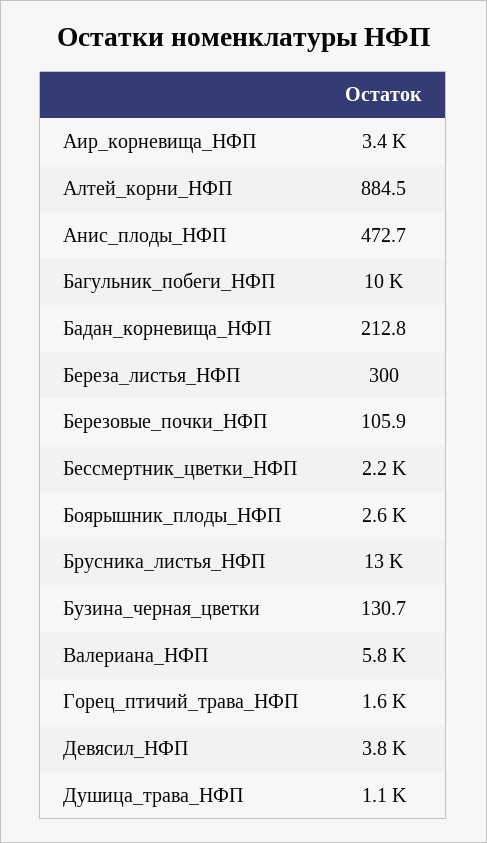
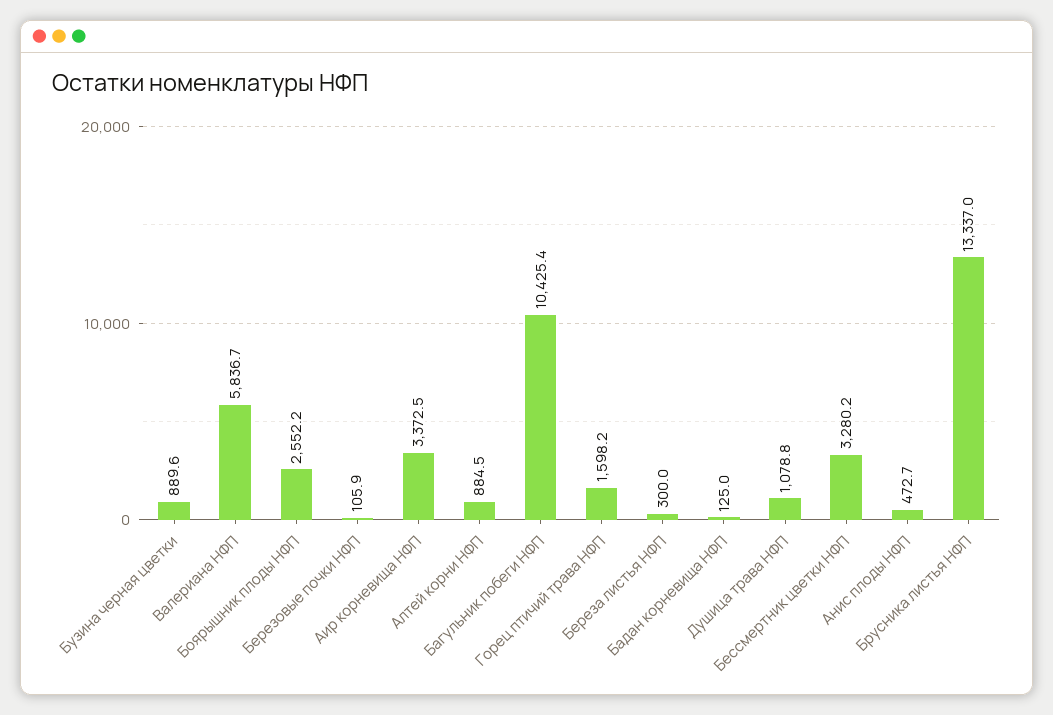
  {
    "Аир_корневища_НФП": 3372.5,
    "Алтей_корни_НФП": 884.5,
    "Анис_плоды_НФП": 472.7,
    "Багульник_побеги_НФП": 10425.4,
-   "Бадан_корневища_НФП": 212.8,
+   "Бадан_корневища_НФП": 125,
    "Береза_листья_НФП": 300,
    "Березовые_почки_НФП": 105.9,
-   "Бессмертник_цветки_НФП": 2200,
+   "Бессмертник_цветки_НФП": 3280.2,
    "Боярышник_плоды_НФП": 2552.2,
    "Брусника_листья_НФП": 13337,
-   "Бузина_черная_цветки": 130.7,
+   "Бузина_черная_цветки": 889.6,
    "Валериана_НФП": 5836.7,
    "Горец_птичий_трава_НФП": 1598.2,
-   "Девясил_НФП": 3800,
    "Душица_трава_НФП": 1078.8
  }

